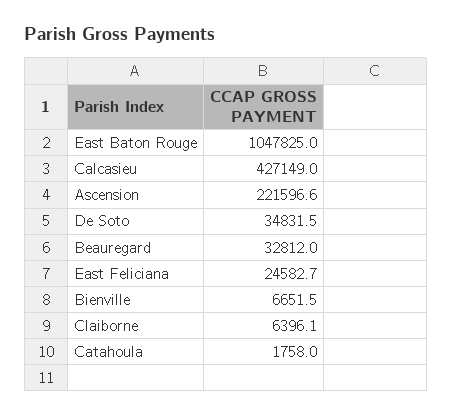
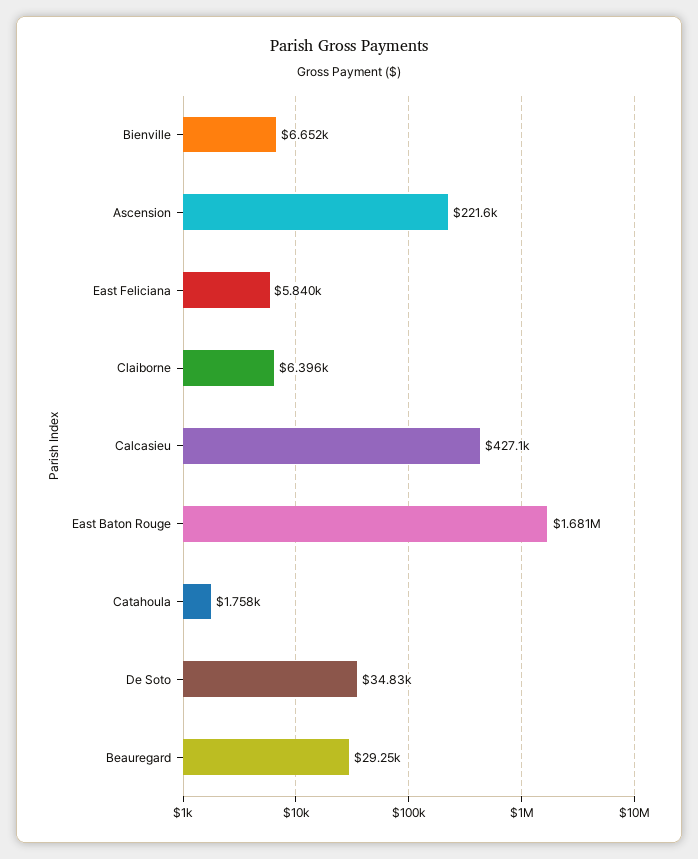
  {
-   "East Baton Rouge": 1047825,
+   "East Baton Rouge": 1681000,
    "Calcasieu": 427149,
    "Ascension": 221596.6,
    "De Soto": 34831.5,
-   "Beauregard": 32812,
+   "Beauregard": 29250,
-   "East Feliciana": 24582.7,
+   "East Feliciana": 5840,
    "Bienville": 6651.5,
    "Claiborne": 6396.1,
    "Catahoula": 1758
  }

